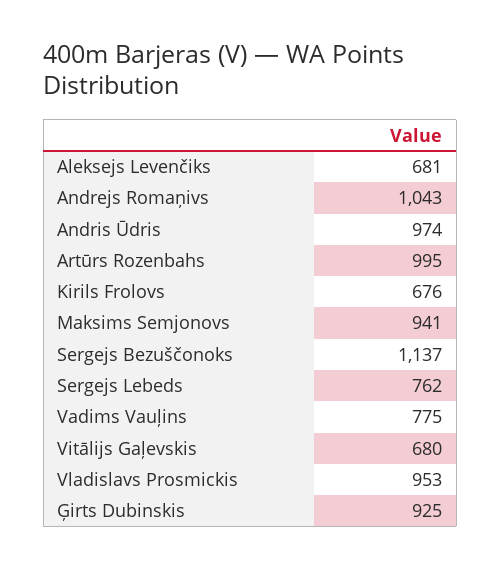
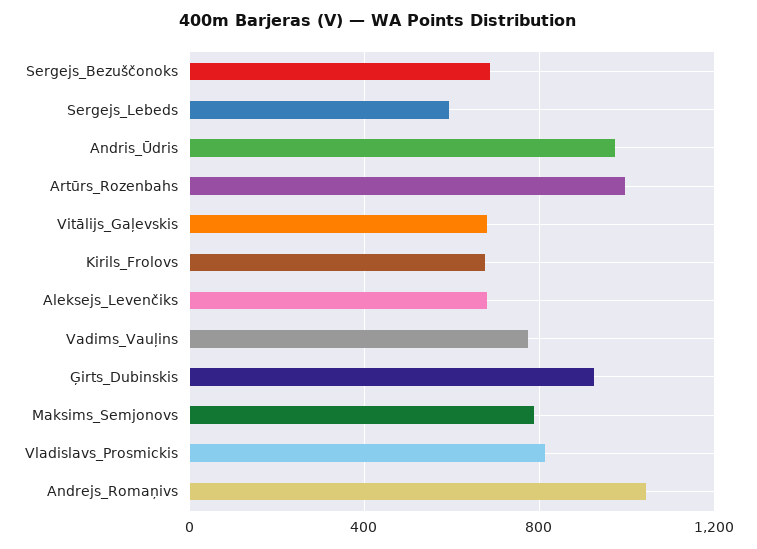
  {
    "Aleksejs Levenčiks": 681,
    "Andrejs Romaņivs": 1043,
    "Andris Ūdris": 974,
    "Artūrs Rozenbahs": 995,
    "Kirils Frolovs": 676,
-   "Maksims Semjonovs": 941,
+   "Maksims Semjonovs": 800,
-   "Sergejs Bezuščonoks": 1137,
+   "Sergejs Bezuščonoks": 700,
-   "Sergejs Lebeds": 762,
+   "Sergejs Lebeds": 600,
    "Vadims Vauļins": 775,
    "Vitālijs Gaļevskis": 680,
-   "Vladislavs Prosmickis": 953,
+   "Vladislavs Prosmickis": 800,
    "Ģirts Dubinskis": 925
  }

